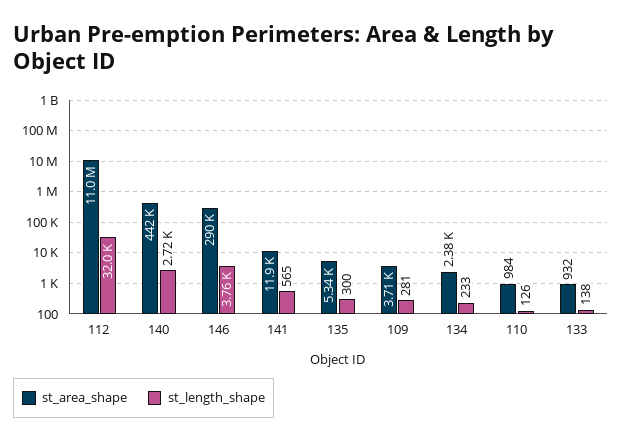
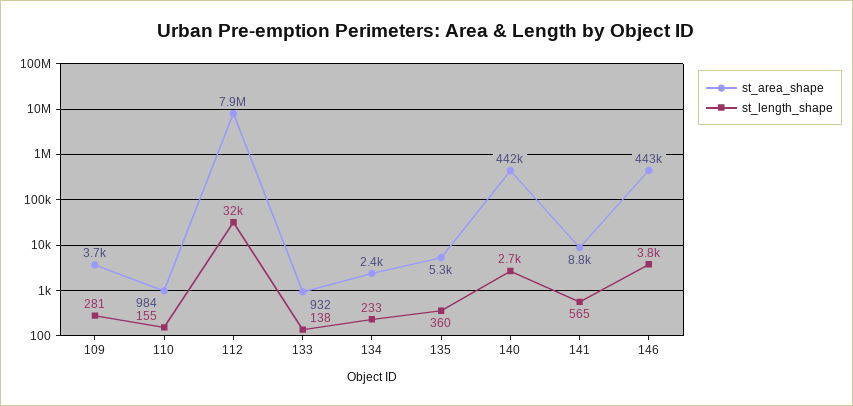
  {
    "st_area_shape": {
-     "112": 11000000,
+     "112": 7900000,
      "140": 442000,
-     "146": 290000,
+     "146": 443000,
-     "141": 11900,
+     "141": 8800,
      "135": 5340,
      "109": 3710,
      "134": 2380,
      "110": 984,
      "133": 932
    },
    "st_length_shape": {
      "112": 32000,
      "140": 2720,
      "146": 3760,
      "141": 565,
-     "135": 300,
+     "135": 360,
      "109": 281,
      "134": 233,
-     "110": 126,
+     "110": 155,
      "133": 138
    }
  }

